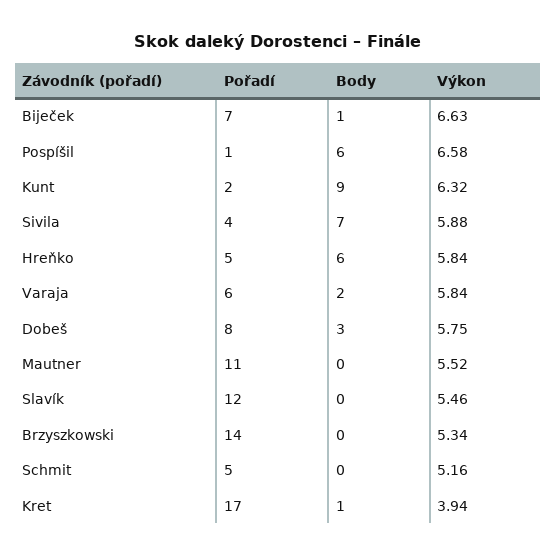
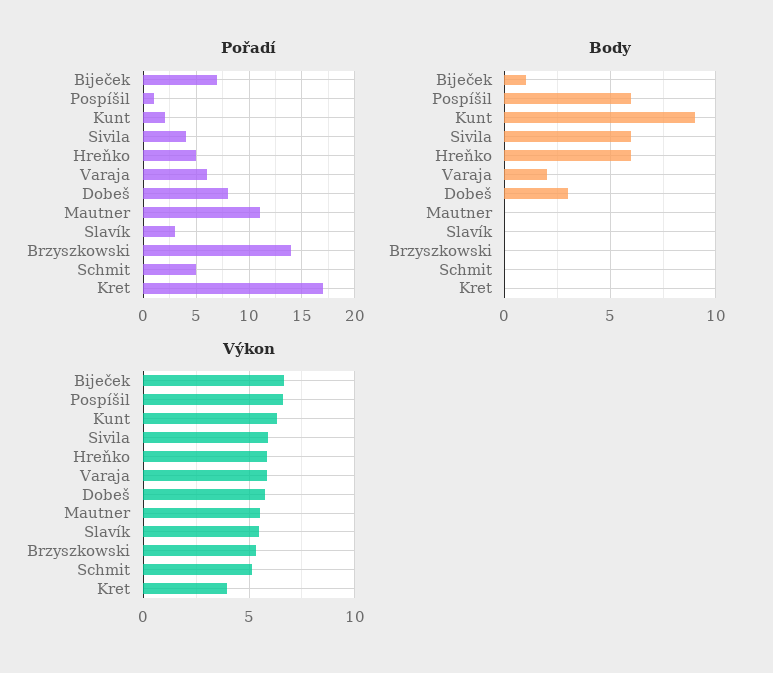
  {
    "Pořadí": {
      "Biječek": 7,
      "Pospíšil": 1,
      "Kunt": 2,
      "Sivila": 4,
      "Hreňko": 5,
      "Varaja": 6,
      "Dobeš": 8,
      "Mautner": 11,
-     "Slavík": 12,
+     "Slavík": 3,
      "Brzyszkowski": 14,
      "Schmit": 5,
      "Kret": 17
    },
    "Body": {
      "Biječek": 1,
      "Pospíšil": 6,
      "Kunt": 9,
-     "Sivila": 7,
+     "Sivila": 6,
      "Hreňko": 6,
      "Varaja": 2,
      "Dobeš": 3,
      "Mautner": 0,
      "Slavík": 0,
      "Brzyszkowski": 0,
      "Schmit": 0,
-     "Kret": 1
+     "Kret": 0
    },
    "Výkon": {
      "Biječek": 6.63,
      "Pospíšil": 6.58,
      "Kunt": 6.32,
      "Sivila": 5.88,
      "Hreňko": 5.84,
      "Varaja": 5.84,
      "Dobeš": 5.75,
      "Mautner": 5.52,
      "Slavík": 5.46,
      "Brzyszkowski": 5.34,
      "Schmit": 5.16,
      "Kret": 3.94
    }
  }

